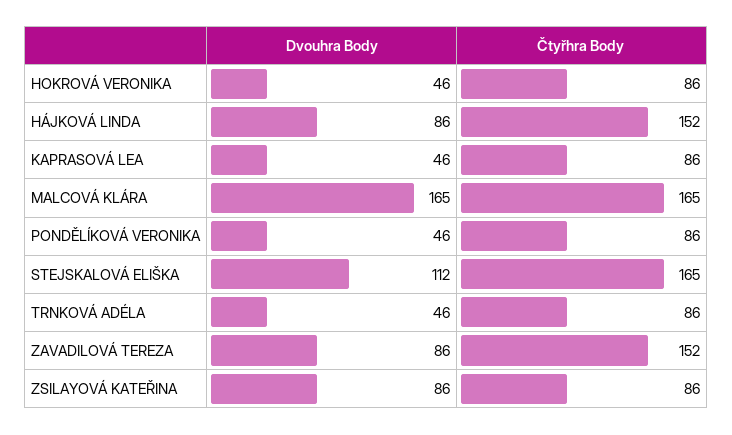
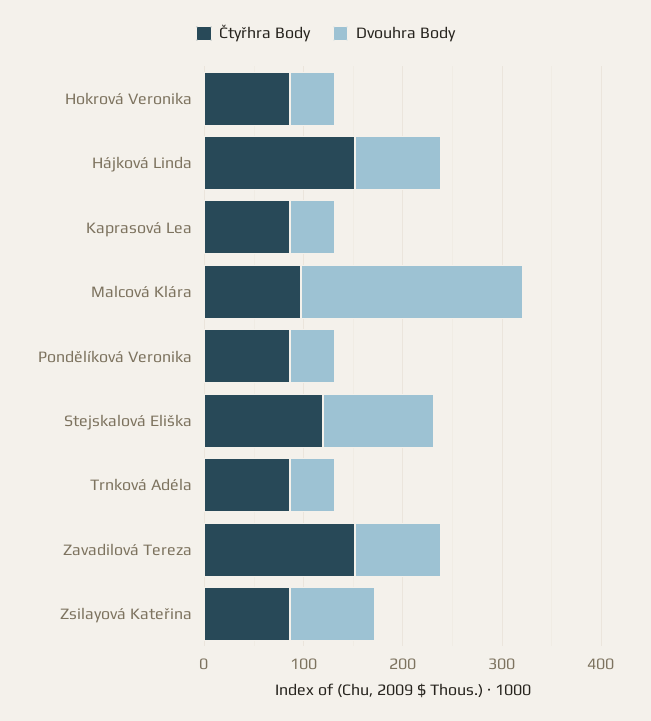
  {
    "Dvouhra Body": {
      "HOKROVÁ VERONIKA": 46,
      "HÁJKOVÁ LINDA": 86,
      "KAPRASOVÁ LEA": 46,
-     "MALCOVÁ KLÁRA": 165,
+     "MALCOVÁ KLÁRA": 220,
      "PONDĚLÍKOVÁ VERONIKA": 46,
      "STEJSKALOVÁ ELIŠKA": 112,
      "TRNKOVÁ ADÉLA": 46,
      "ZAVADILOVÁ TEREZA": 86,
      "ZSILAYOVÁ KATEŘINA": 86
    },
    "Čtyřhra Body": {
      "HOKROVÁ VERONIKA": 86,
      "HÁJKOVÁ LINDA": 152,
      "KAPRASOVÁ LEA": 86,
-     "MALCOVÁ KLÁRA": 165,
+     "MALCOVÁ KLÁRA": 100,
      "PONDĚLÍKOVÁ VERONIKA": 86,
-     "STEJSKALOVÁ ELIŠKA": 165,
+     "STEJSKALOVÁ ELIŠKA": 120,
      "TRNKOVÁ ADÉLA": 86,
      "ZAVADILOVÁ TEREZA": 152,
      "ZSILAYOVÁ KATEŘINA": 86
    }
  }

